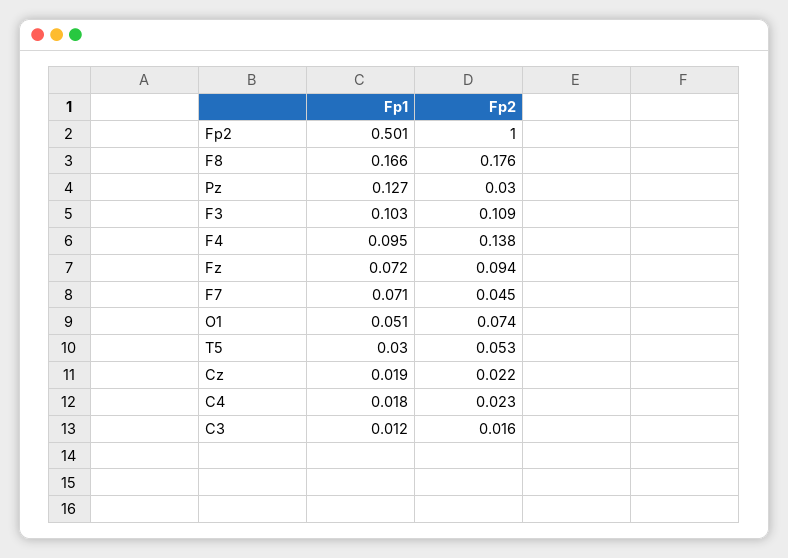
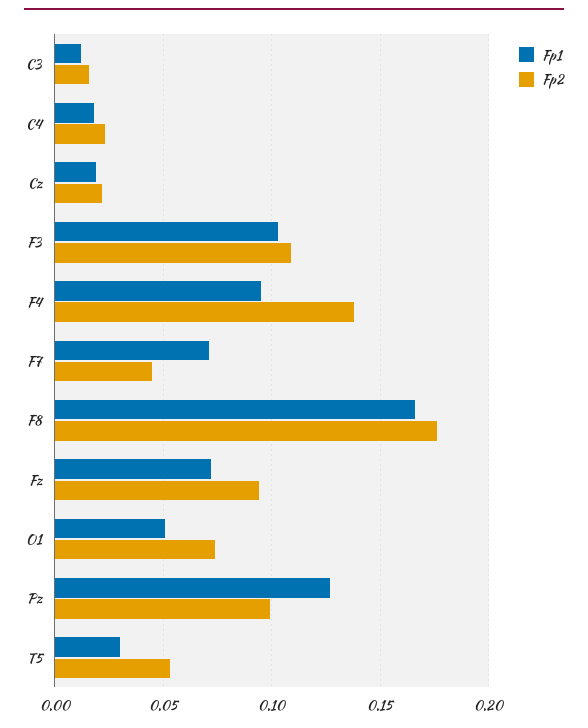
  {
    "Fp1": {
-     "Fp2": 0.501,
      "F8": 0.166,
      "Pz": 0.127,
      "F3": 0.103,
      "F4": 0.095,
      "Fz": 0.072,
      "F7": 0.071,
      "O1": 0.051,
      "T5": 0.03,
      "Cz": 0.019,
      "C4": 0.018,
      "C3": 0.012
    },
    "Fp2": {
-     "Fp2": 1,
      "F8": 0.176,
-     "Pz": 0.03,
+     "Pz": 0.1,
      "F3": 0.109,
      "F4": 0.138,
      "Fz": 0.094,
      "F7": 0.045,
      "O1": 0.074,
      "T5": 0.053,
      "Cz": 0.022,
      "C4": 0.023,
      "C3": 0.016
    }
  }

